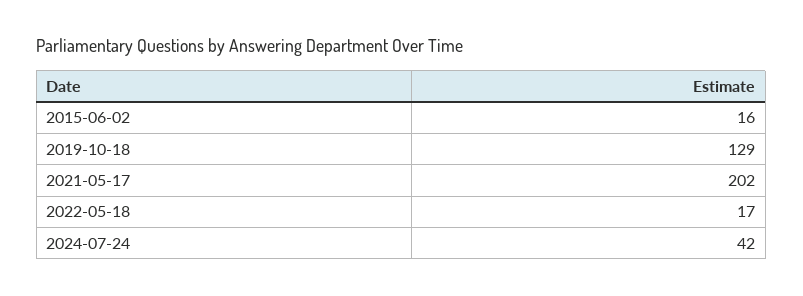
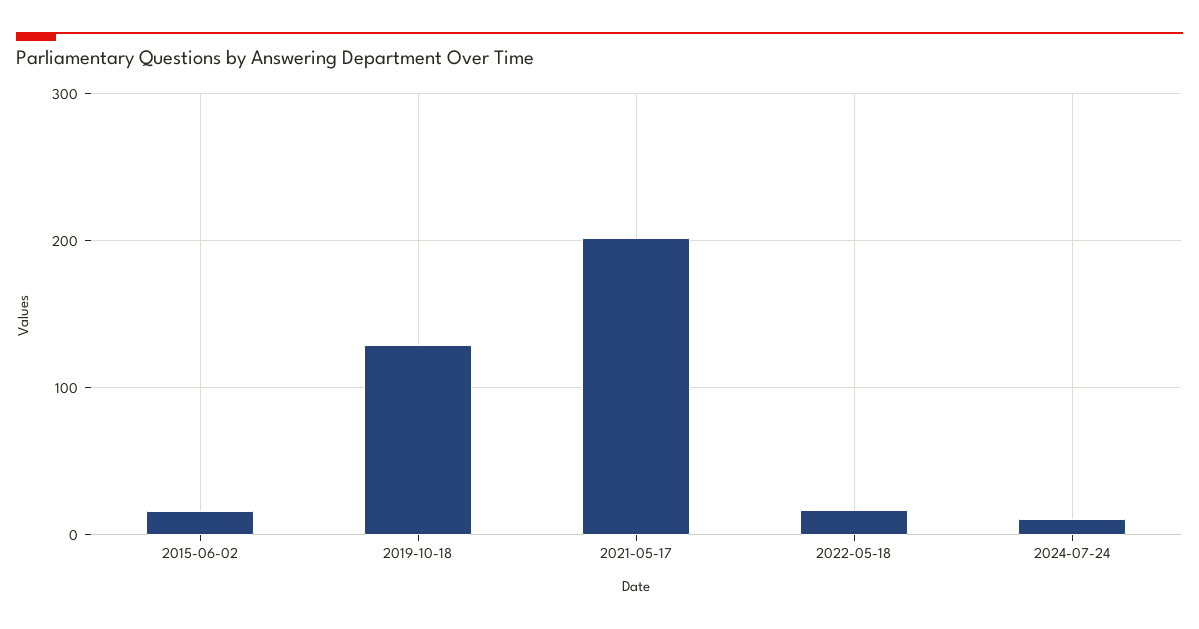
  {
    "2015-06-02": 16,
    "2019-10-18": 129,
    "2021-05-17": 202,
    "2022-05-18": 17,
-   "2024-07-24": 42
+   "2024-07-24": 10
  }

